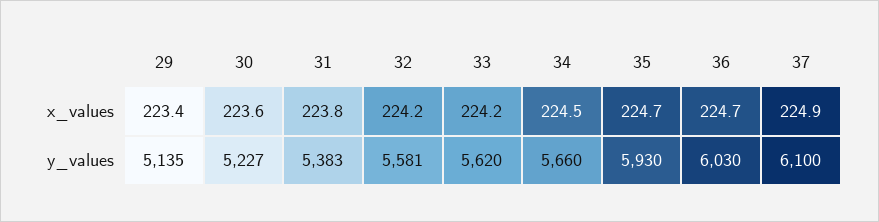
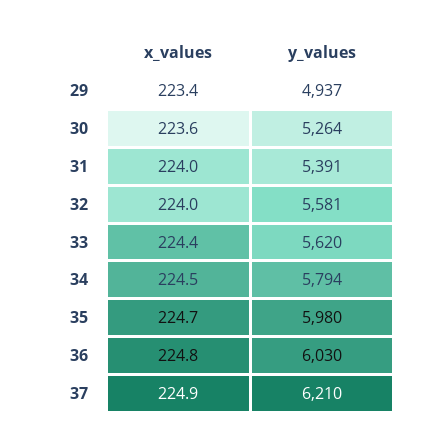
  {
    "29": {
      "x_values": 223.4,
-     "y_values": 5135
+     "y_values": 4937
    },
    "30": {
      "x_values": 223.6,
-     "y_values": 5227
+     "y_values": 5264
    },
    "31": {
-     "x_values": 223.8,
+     "x_values": 224,
-     "y_values": 5383
+     "y_values": 5391
    },
    "32": {
-     "x_values": 224.2,
+     "x_values": 224,
      "y_values": 5581
    },
    "33": {
-     "x_values": 224.2,
+     "x_values": 224.4,
      "y_values": 5620
    },
    "34": {
      "x_values": 224.5,
-     "y_values": 5660
+     "y_values": 5794
    },
    "35": {
      "x_values": 224.7,
-     "y_values": 5930
+     "y_values": 5980
    },
    "36": {
-     "x_values": 224.7,
+     "x_values": 224.8,
      "y_values": 6030
    },
    "37": {
      "x_values": 224.9,
-     "y_values": 6100
+     "y_values": 6210
    }
  }

